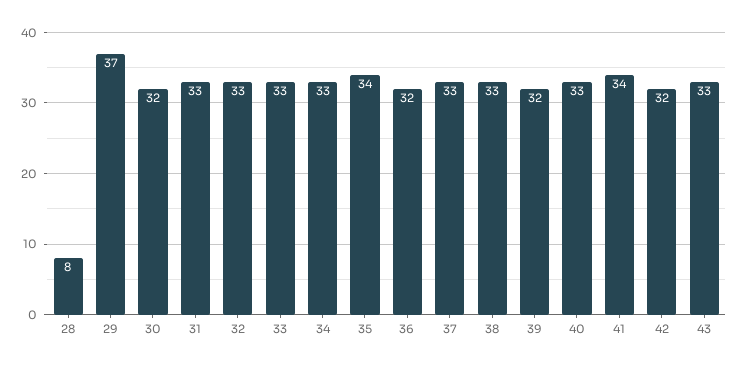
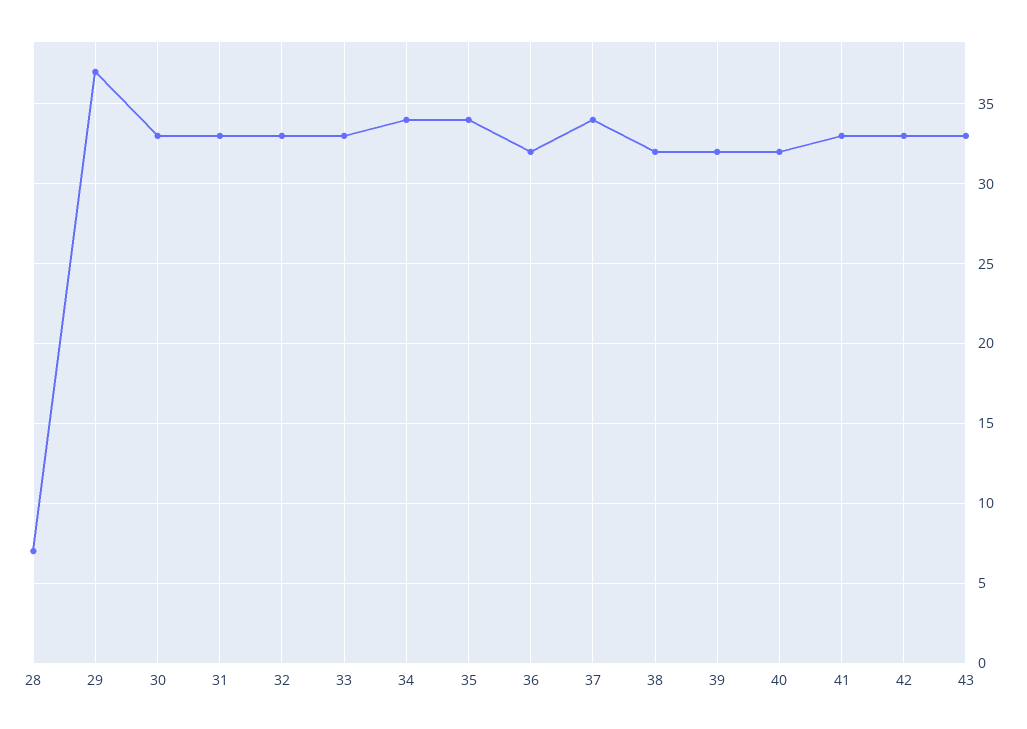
  {
-   "28": 8,
+   "28": 7,
    "29": 37,
-   "30": 32,
+   "30": 33,
    "31": 33,
    "32": 33,
    "33": 33,
-   "34": 33,
+   "34": 34,
    "35": 34,
    "36": 32,
-   "37": 33,
+   "37": 34,
-   "38": 33,
+   "38": 32,
    "39": 32,
-   "40": 33,
+   "40": 32,
-   "41": 34,
+   "41": 33,
-   "42": 32,
+   "42": 33,
    "43": 33
  }

